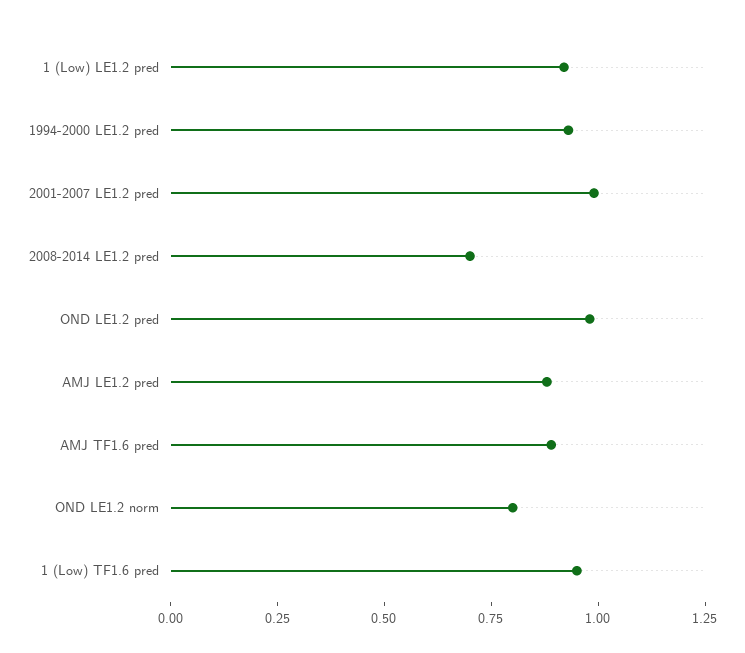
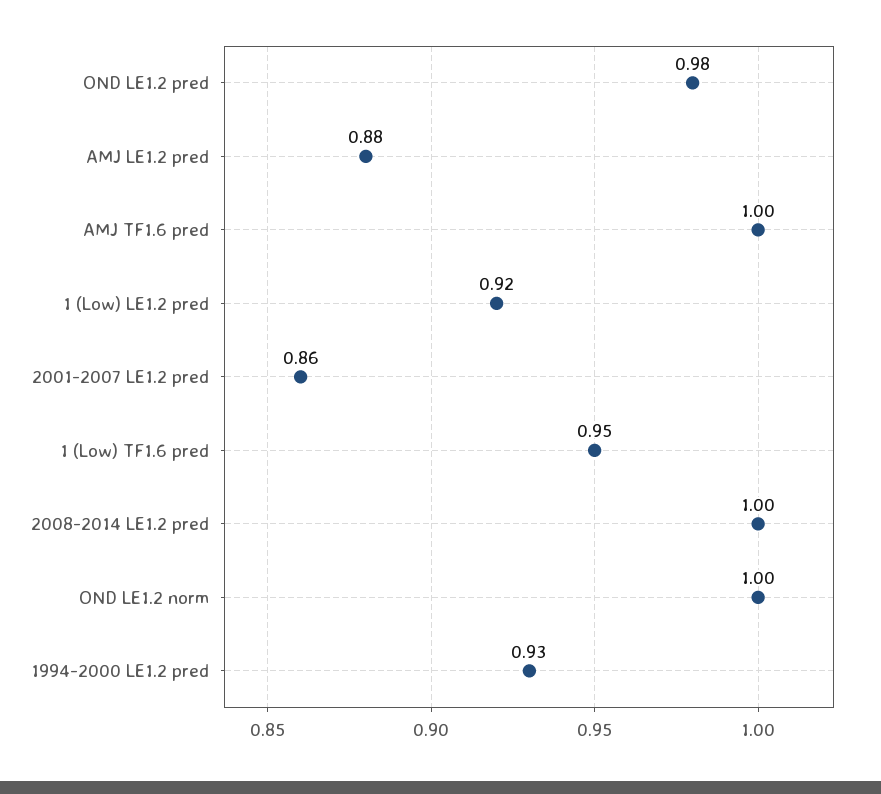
  {
    "1 (Low) LE1.2 pred": 0.92,
    "1994-2000 LE1.2 pred": 0.93,
-   "2001-2007 LE1.2 pred": 1,
+   "2001-2007 LE1.2 pred": 0.86,
-   "2008-2014 LE1.2 pred": 0.7,
+   "2008-2014 LE1.2 pred": 1,
    "OND LE1.2 pred": 0.98,
    "AMJ LE1.2 pred": 0.88,
-   "AMJ TF1.6 pred": 0.9,
+   "AMJ TF1.6 pred": 1,
-   "OND LE1.2 norm": 0.8,
+   "OND LE1.2 norm": 1,
    "1 (Low) TF1.6 pred": 0.95
  }

